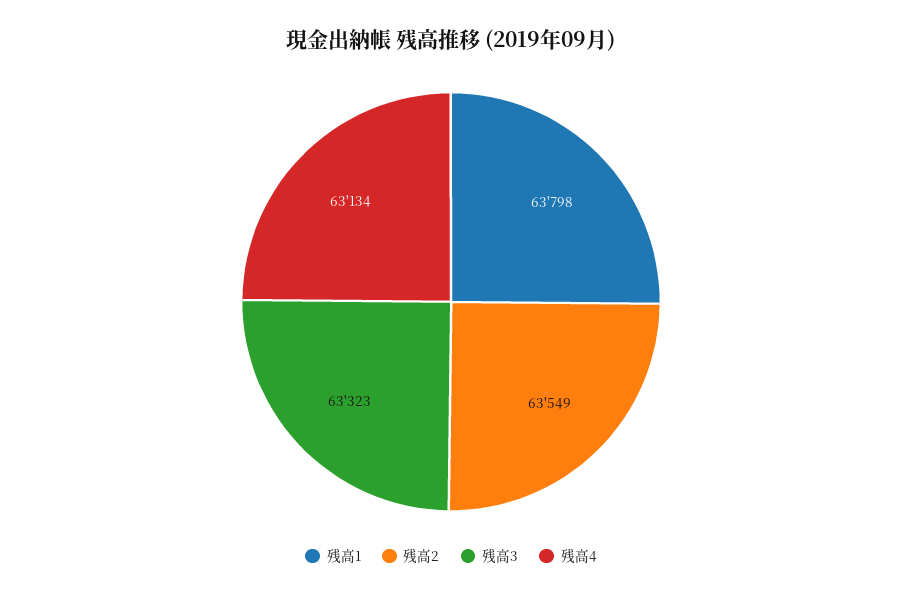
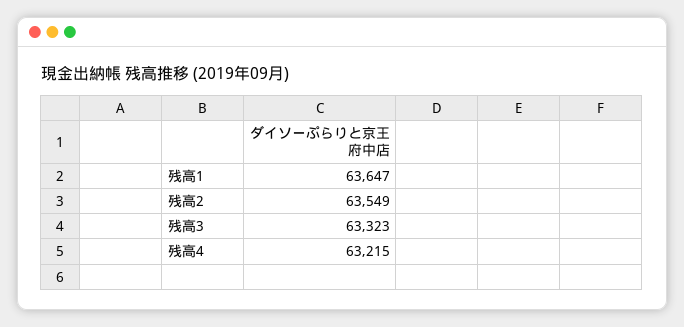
  {
-   "残高1": 63798,
+   "残高1": 63647,
    "残高2": 63549,
    "残高3": 63323,
-   "残高4": 63134
+   "残高4": 63215
  }

